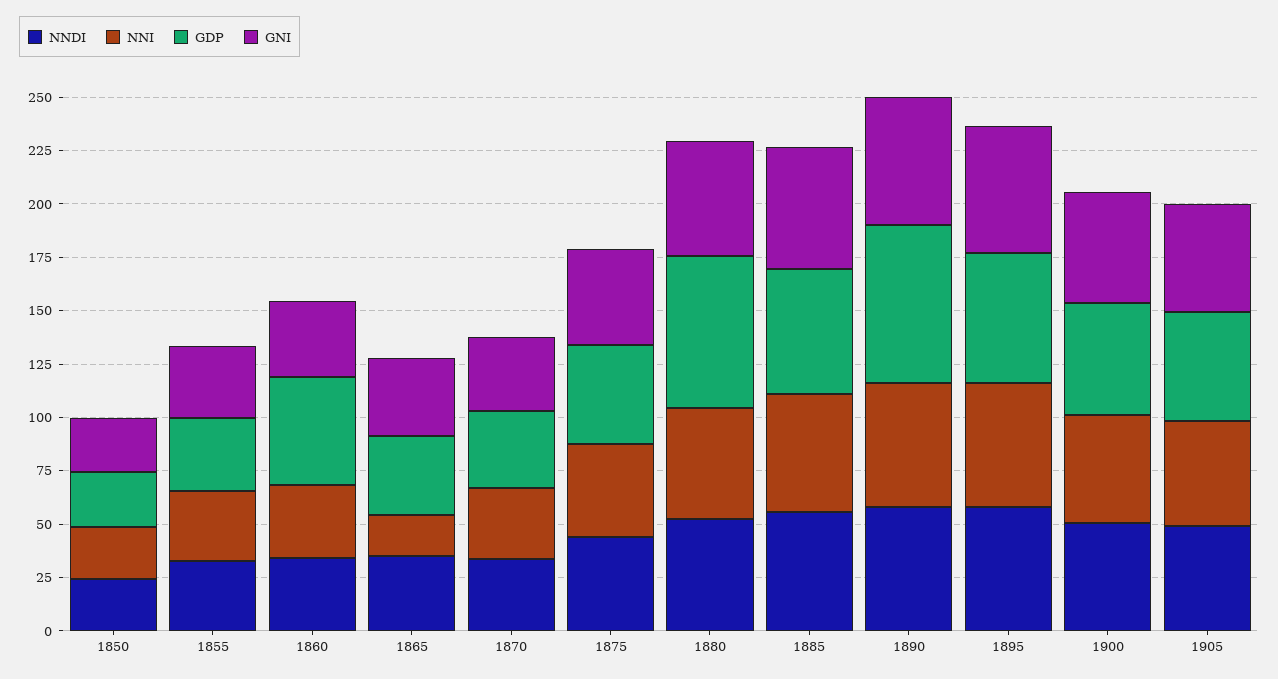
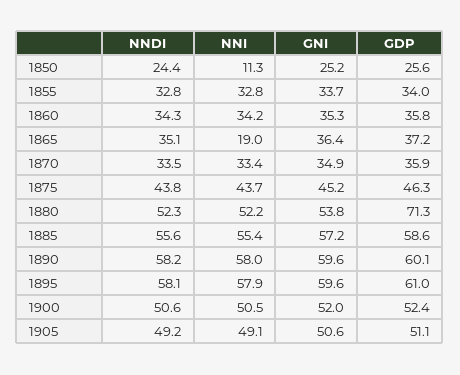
  {
    "NNDI": {
      "1850": 24.4,
      "1855": 32.8,
      "1860": 34.3,
      "1865": 35.1,
      "1870": 33.5,
      "1875": 43.8,
      "1880": 52.3,
      "1885": 55.6,
      "1890": 58.2,
      "1895": 58.1,
      "1900": 50.6,
      "1905": 49.2
    },
    "NNI": {
-     "1850": 25,
+     "1850": 11.3,
      "1855": 32.8,
      "1860": 34.2,
      "1865": 19,
      "1870": 33.4,
      "1875": 43.7,
      "1880": 52.2,
      "1885": 55.4,
      "1890": 58,
      "1895": 57.9,
      "1900": 50.5,
      "1905": 49.1
    },
    "GDP": {
      "1850": 25.6,
      "1855": 34,
-     "1860": 50,
+     "1860": 35.8,
      "1865": 37.2,
      "1870": 35.9,
      "1875": 46.3,
      "1880": 71.3,
      "1885": 58.6,
-     "1890": 75,
+     "1890": 60.1,
      "1895": 61,
      "1900": 52.4,
      "1905": 51.1
    },
    "GNI": {
      "1850": 25.2,
      "1855": 33.7,
      "1860": 35.3,
      "1865": 36.4,
      "1870": 34.9,
      "1875": 45.2,
      "1880": 53.8,
      "1885": 57.2,
      "1890": 59.6,
      "1895": 59.6,
      "1900": 52,
      "1905": 50.6
    }
  }

